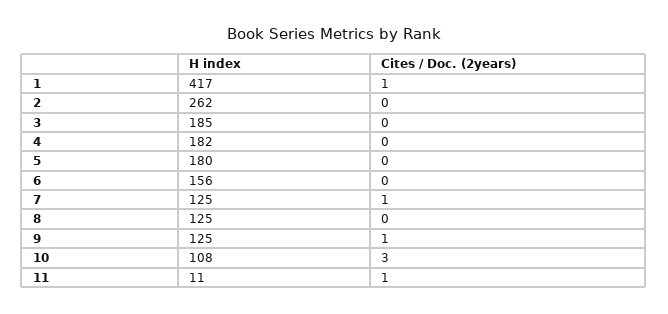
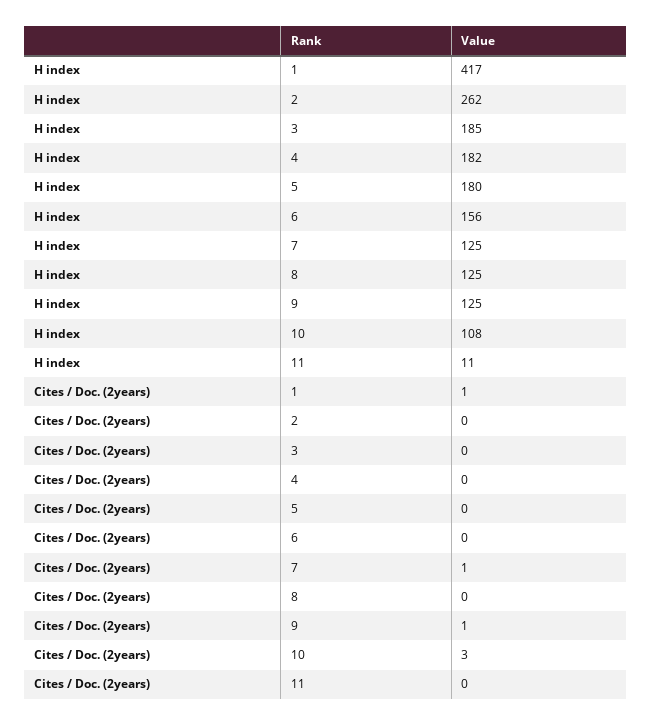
  {
    "H index": {
      "1": 417,
      "2": 262,
      "3": 185,
      "4": 182,
      "5": 180,
      "6": 156,
      "7": 125,
      "8": 125,
      "9": 125,
      "10": 108,
      "11": 11
    },
    "Cites / Doc. (2years)": {
      "1": 1,
      "2": 0,
      "3": 0,
      "4": 0,
      "5": 0,
      "6": 0,
      "7": 1,
      "8": 0,
      "9": 1,
      "10": 3,
-     "11": 1
+     "11": 0
    }
  }

